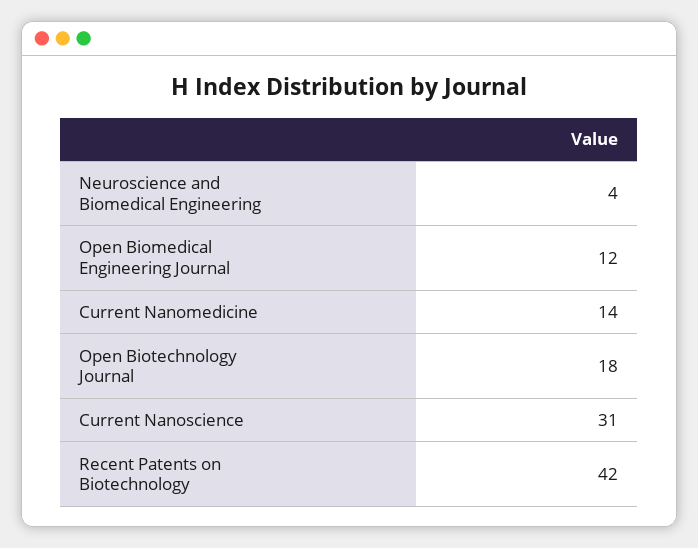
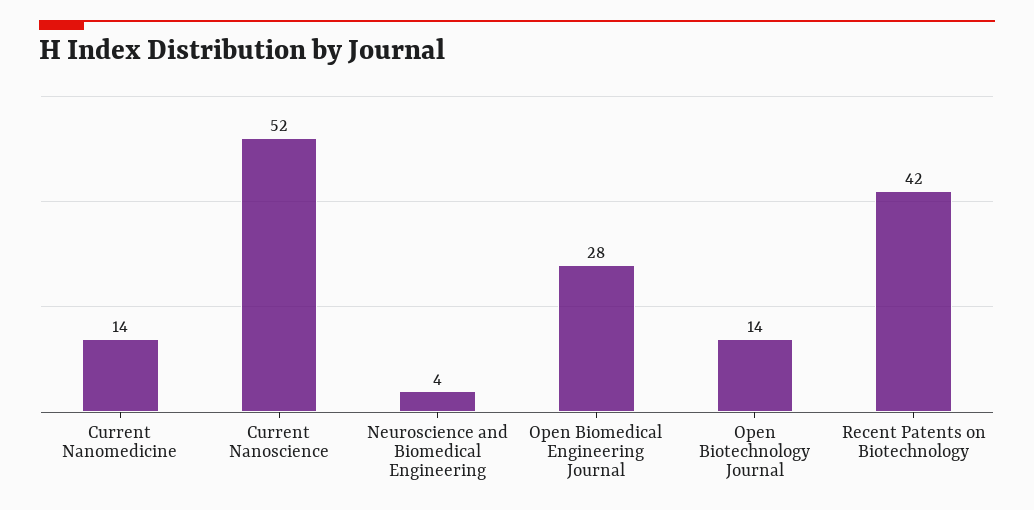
  {
    "Neuroscience and Biomedical Engineering": 4,
-   "Open Biomedical Engineering Journal": 12,
+   "Open Biomedical Engineering Journal": 28,
    "Current Nanomedicine": 14,
-   "Open Biotechnology Journal": 18,
+   "Open Biotechnology Journal": 14,
-   "Current Nanoscience": 31,
+   "Current Nanoscience": 52,
    "Recent Patents on Biotechnology": 42
  }

